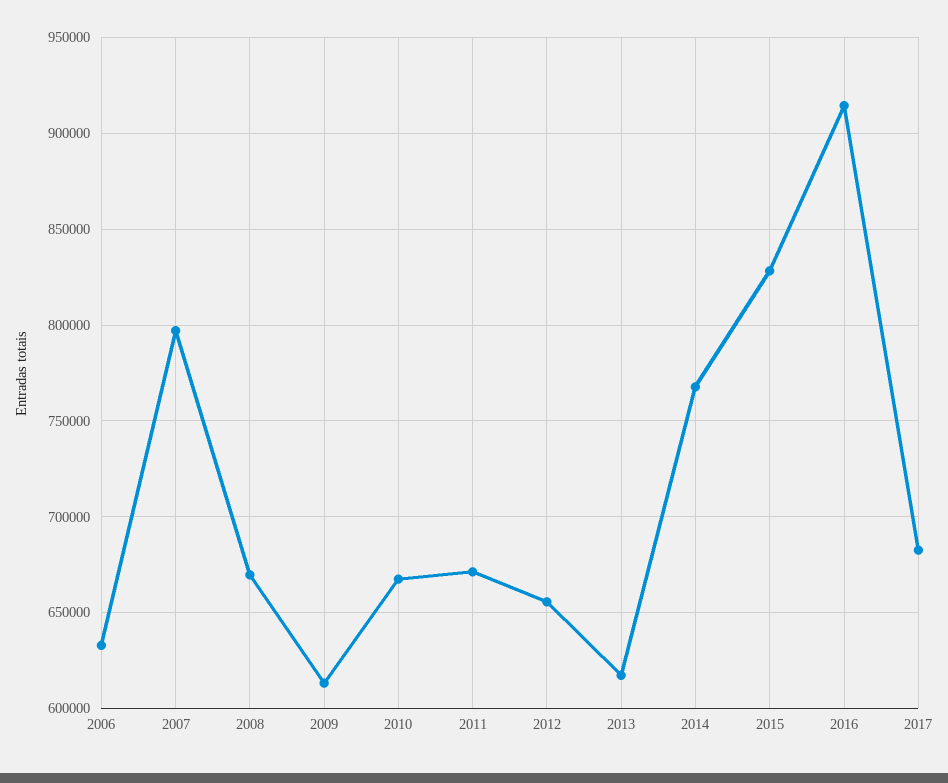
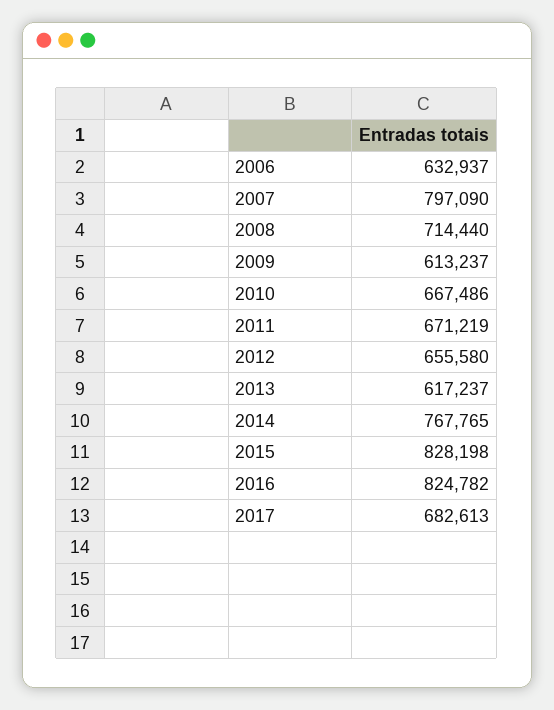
  {
    "2006": 632937,
    "2007": 797090,
-   "2008": 670000,
+   "2008": 714440,
    "2009": 613237,
    "2010": 667486,
    "2011": 671219,
    "2012": 655580,
    "2013": 617237,
    "2014": 767765,
    "2015": 828198,
-   "2016": 915000,
+   "2016": 824782,
    "2017": 682613
  }

